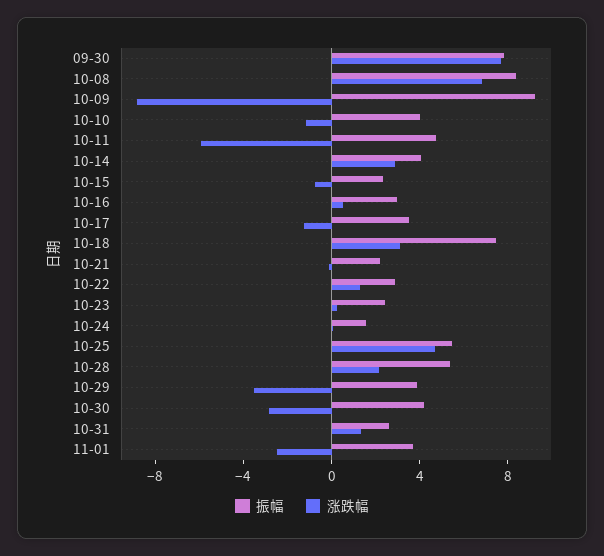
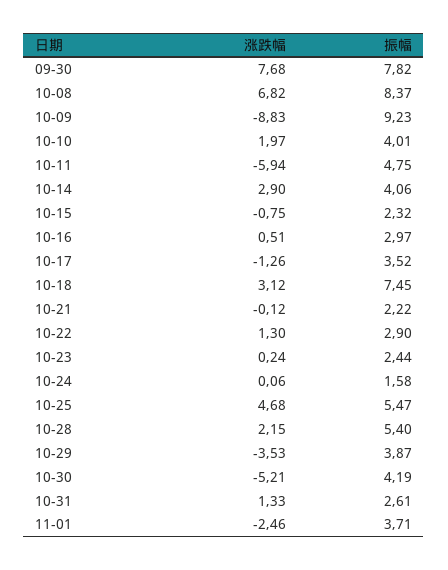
  {
    "振幅": {
      "09-30": 7.82,
      "10-08": 8.37,
      "10-09": 9.23,
      "10-10": 4.01,
      "10-11": 4.75,
      "10-14": 4.06,
      "10-15": 2.32,
      "10-16": 2.97,
      "10-17": 3.52,
      "10-18": 7.45,
      "10-21": 2.22,
      "10-22": 2.9,
      "10-23": 2.44,
      "10-24": 1.58,
      "10-25": 5.47,
      "10-28": 5.4,
      "10-29": 3.87,
      "10-30": 4.19,
      "10-31": 2.61,
      "11-01": 3.71
    },
    "涨跌幅": {
      "09-30": 7.68,
      "10-08": 6.82,
      "10-09": -8.83,
-     "10-10": -1,
+     "10-10": 1.97,
      "10-11": -5.94,
      "10-14": 2.9,
      "10-15": -0.75,
      "10-16": 0.51,
      "10-17": -1.26,
      "10-18": 3.12,
      "10-21": -0.12,
      "10-22": 1.3,
      "10-23": 0.24,
      "10-24": 0.06,
      "10-25": 4.68,
      "10-28": 2.15,
      "10-29": -3.53,
-     "10-30": -3,
+     "10-30": -5.21,
      "10-31": 1.33,
      "11-01": -2.46
    }
  }

